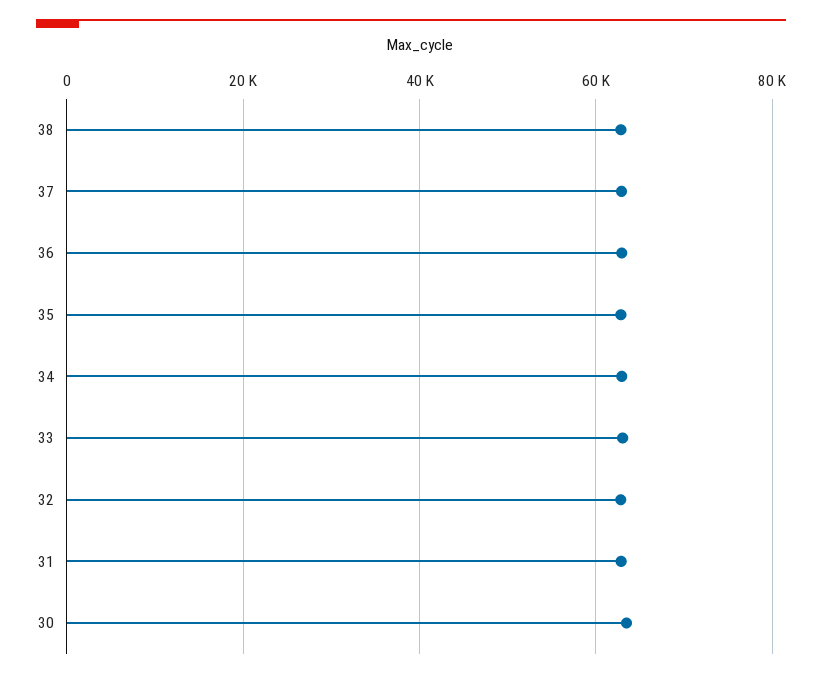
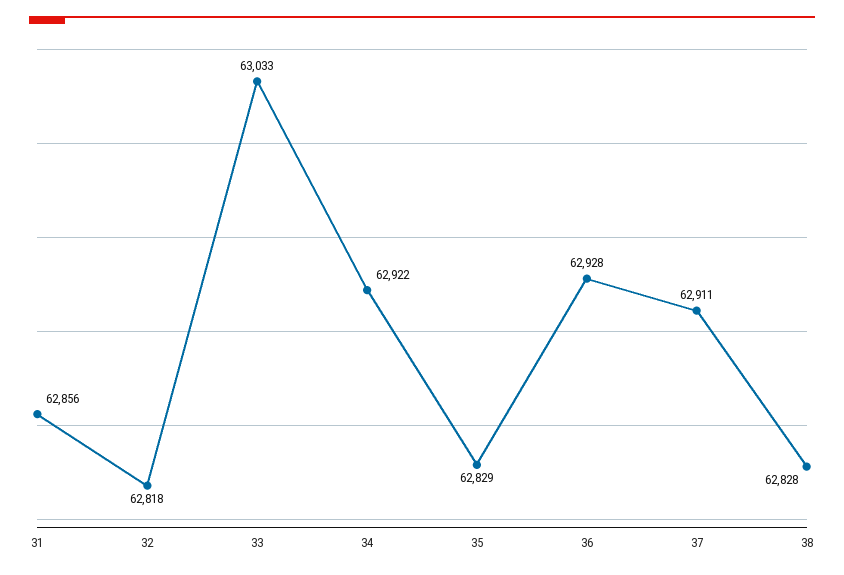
  {
    "38": 62828,
    "37": 62911,
    "36": 62928,
    "35": 62829,
    "34": 62922,
    "33": 63033,
    "32": 62818,
-   "31": 62856,
+   "31": 62856
-   "30": 64000
  }

